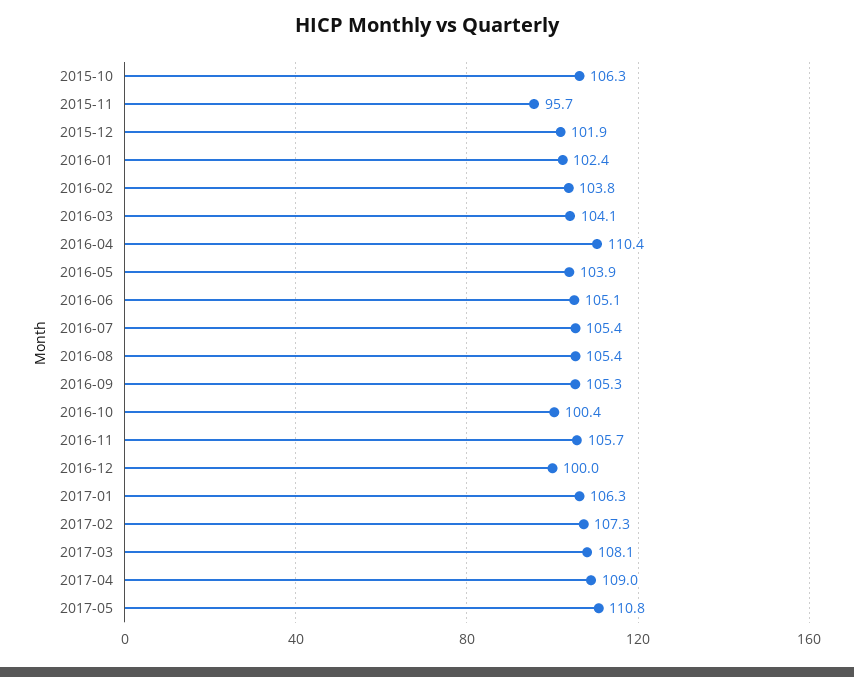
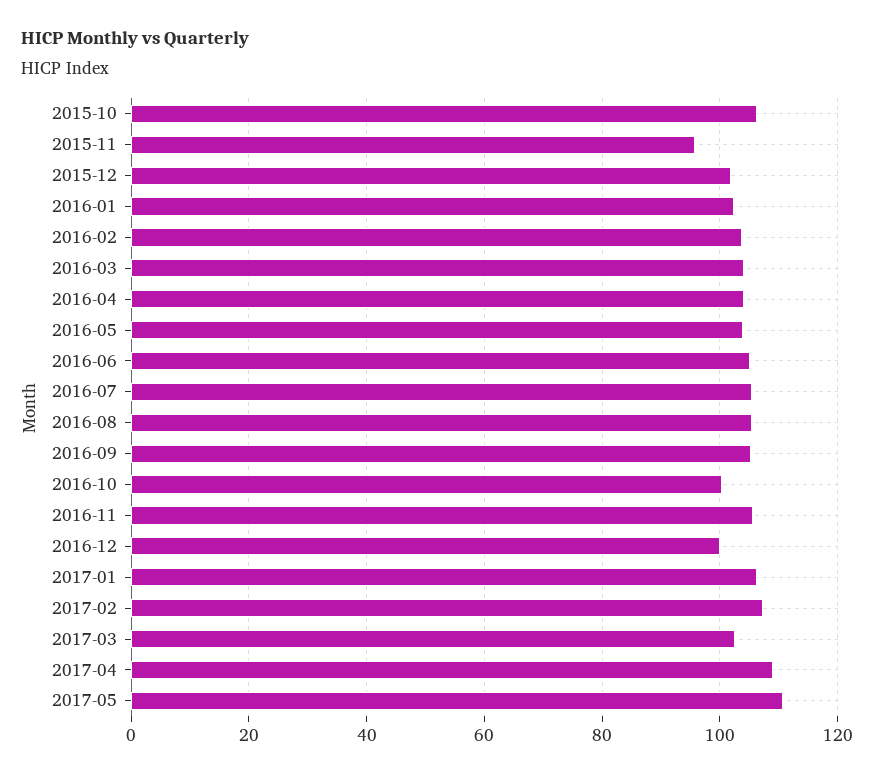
  {
    "2015-10": 106.3,
    "2015-11": 95.7,
    "2015-12": 101.9,
    "2016-01": 102.4,
    "2016-02": 103.8,
    "2016-03": 104.1,
-   "2016-04": 110.4,
+   "2016-04": 104,
    "2016-05": 103.9,
    "2016-06": 105.1,
    "2016-07": 105.4,
    "2016-08": 105.4,
    "2016-09": 105.3,
    "2016-10": 100.4,
    "2016-11": 105.7,
    "2016-12": 100,
    "2017-01": 106.3,
    "2017-02": 107.3,
-   "2017-03": 108.1,
+   "2017-03": 102,
    "2017-04": 109,
    "2017-05": 110.8
  }

